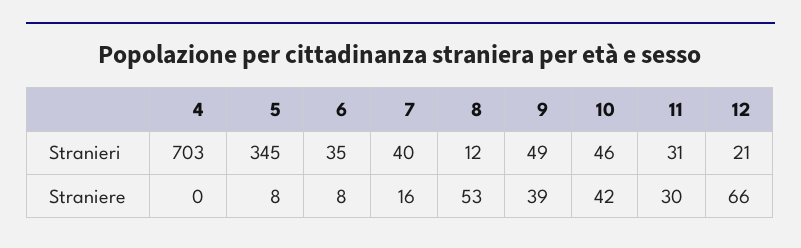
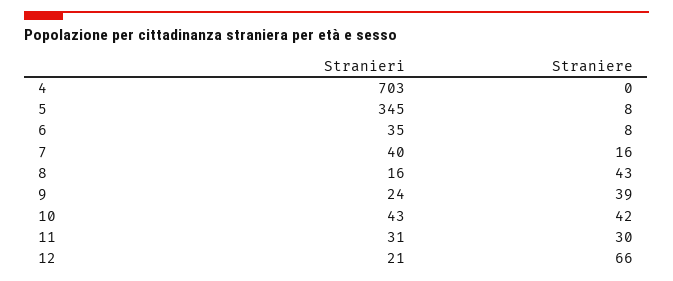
  {
    "4": {
      "Stranieri": 703,
      "Straniere": 0
    },
    "5": {
      "Stranieri": 345,
      "Straniere": 8
    },
    "6": {
      "Stranieri": 35,
      "Straniere": 8
    },
    "7": {
      "Stranieri": 40,
      "Straniere": 16
    },
    "8": {
-     "Stranieri": 12,
+     "Stranieri": 16,
-     "Straniere": 53
+     "Straniere": 43
    },
    "9": {
-     "Stranieri": 49,
+     "Stranieri": 24,
      "Straniere": 39
    },
    "10": {
-     "Stranieri": 46,
+     "Stranieri": 43,
      "Straniere": 42
    },
    "11": {
      "Stranieri": 31,
      "Straniere": 30
    },
    "12": {
      "Stranieri": 21,
      "Straniere": 66
    }
  }

